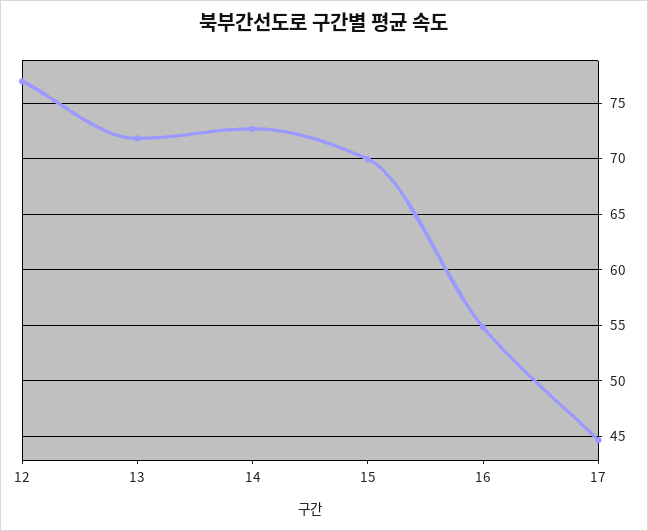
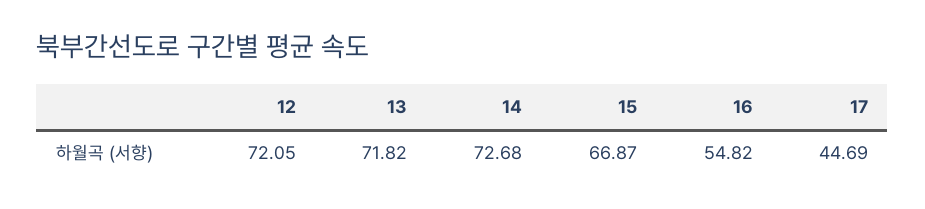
  {
-   "12": 77,
+   "12": 72.05,
    "13": 71.82,
    "14": 72.68,
-   "15": 70,
+   "15": 66.87,
    "16": 54.82,
    "17": 44.69
  }

